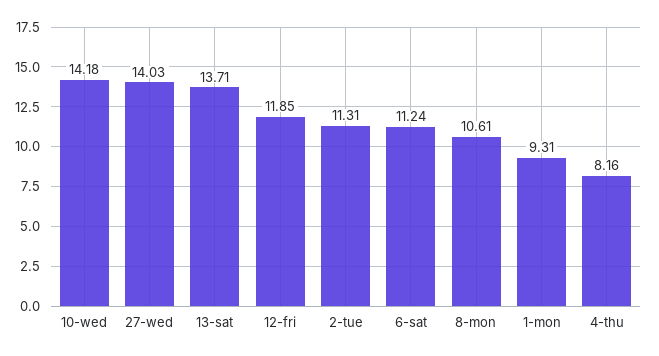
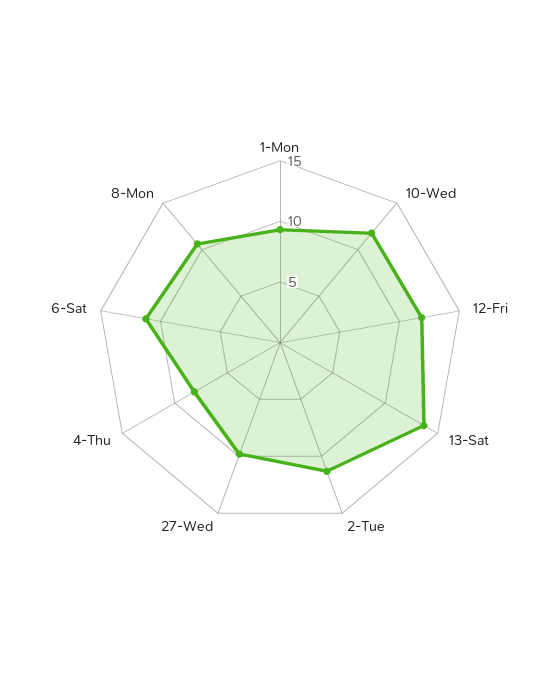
  {
-   "10-wed": 14.18,
+   "10-wed": 12,
-   "27-wed": 14.03,
+   "27-wed": 10,
    "13-sat": 13.71,
    "12-fri": 11.85,
    "2-tue": 11.31,
    "6-sat": 11.24,
    "8-mon": 10.61,
    "1-mon": 9.31,
    "4-thu": 8.16
  }

